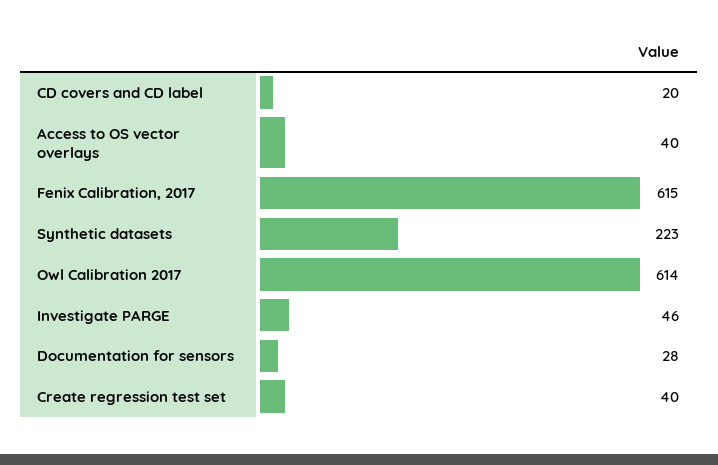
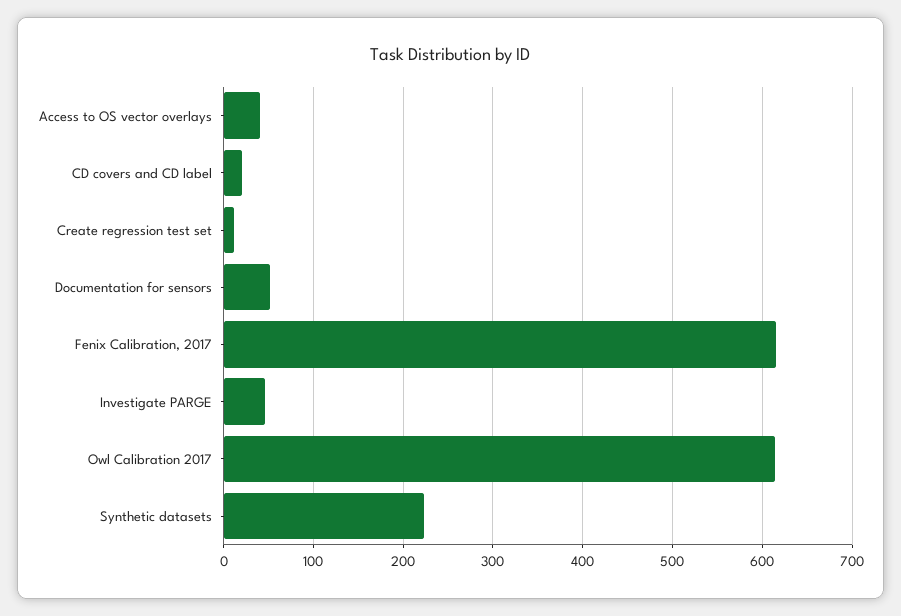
  {
    "CD covers and CD label": 20,
    "Access to OS vector overlays": 40,
    "Fenix Calibration, 2017": 615,
    "Synthetic datasets": 223,
    "Owl Calibration 2017": 614,
    "Investigate PARGE": 46,
-   "Documentation for sensors": 28,
+   "Documentation for sensors": 50,
-   "Create regression test set": 40
+   "Create regression test set": 10
  }

